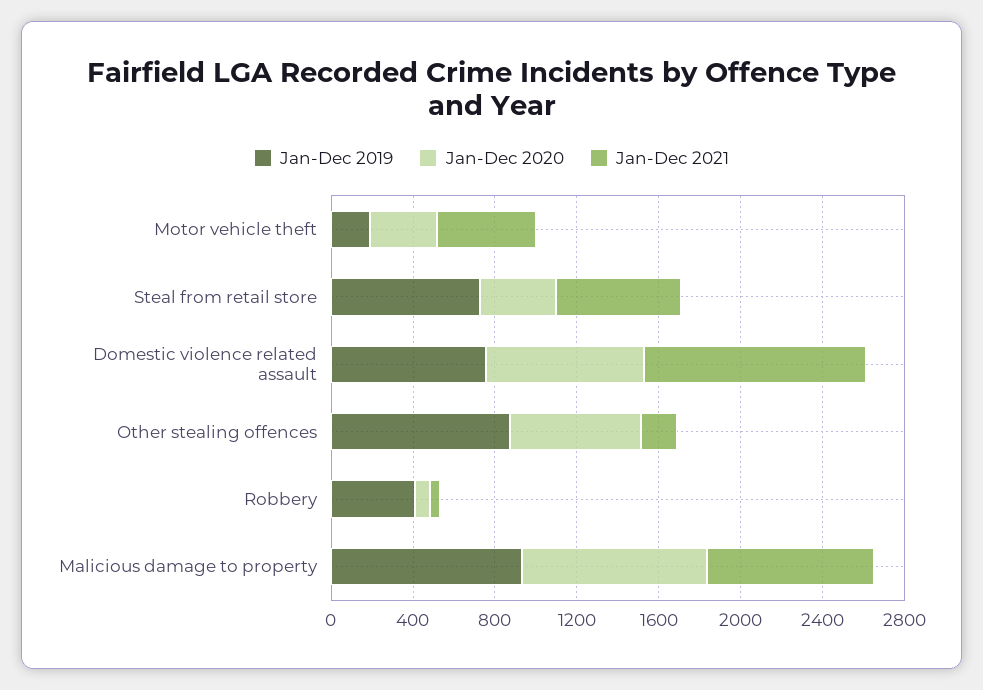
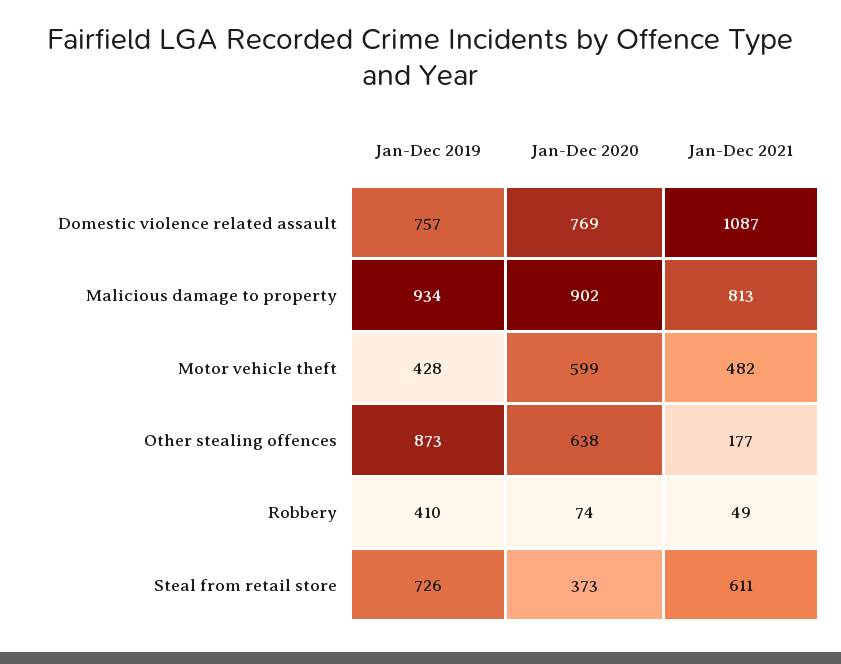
  {
    "Jan-Dec 2019": {
-     "Motor vehicle theft": 200,
+     "Motor vehicle theft": 428,
      "Steal from retail store": 726,
      "Domestic violence related assault": 757,
      "Other stealing offences": 873,
      "Robbery": 410,
      "Malicious damage to property": 934
    },
    "Jan-Dec 2020": {
-     "Motor vehicle theft": 300,
+     "Motor vehicle theft": 599,
      "Steal from retail store": 373,
      "Domestic violence related assault": 769,
      "Other stealing offences": 638,
      "Robbery": 74,
      "Malicious damage to property": 902
    },
    "Jan-Dec 2021": {
      "Motor vehicle theft": 482,
      "Steal from retail store": 611,
      "Domestic violence related assault": 1087,
      "Other stealing offences": 177,
      "Robbery": 49,
      "Malicious damage to property": 813
    }
  }

